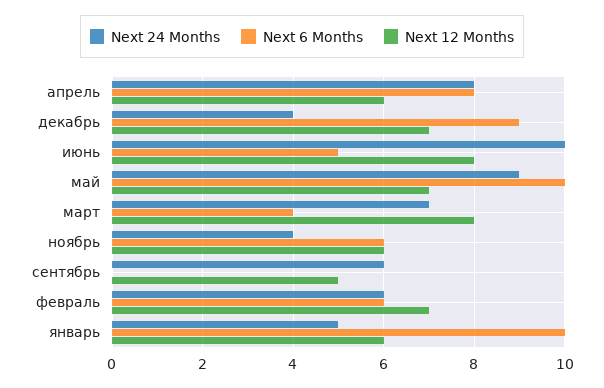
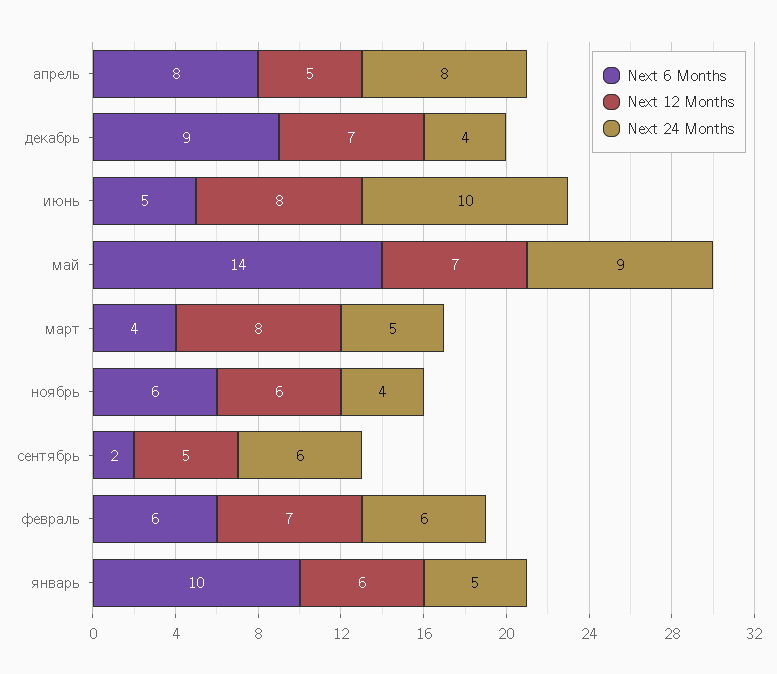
  {
    "Next 24 Months": {
      "апрель": 8,
      "декабрь": 4,
      "июнь": 10,
      "май": 9,
-     "март": 7,
+     "март": 5,
      "ноябрь": 4,
      "сентябрь": 6,
      "февраль": 6,
      "январь": 5
    },
    "Next 6 Months": {
      "апрель": 8,
      "декабрь": 9,
      "июнь": 5,
-     "май": 10,
+     "май": 14,
      "март": 4,
      "ноябрь": 6,
-     "сентябрь": 0,
+     "сентябрь": 2,
      "февраль": 6,
      "январь": 10
    },
    "Next 12 Months": {
-     "апрель": 6,
+     "апрель": 5,
      "декабрь": 7,
      "июнь": 8,
      "май": 7,
      "март": 8,
      "ноябрь": 6,
      "сентябрь": 5,
      "февраль": 7,
      "январь": 6
    }
  }

